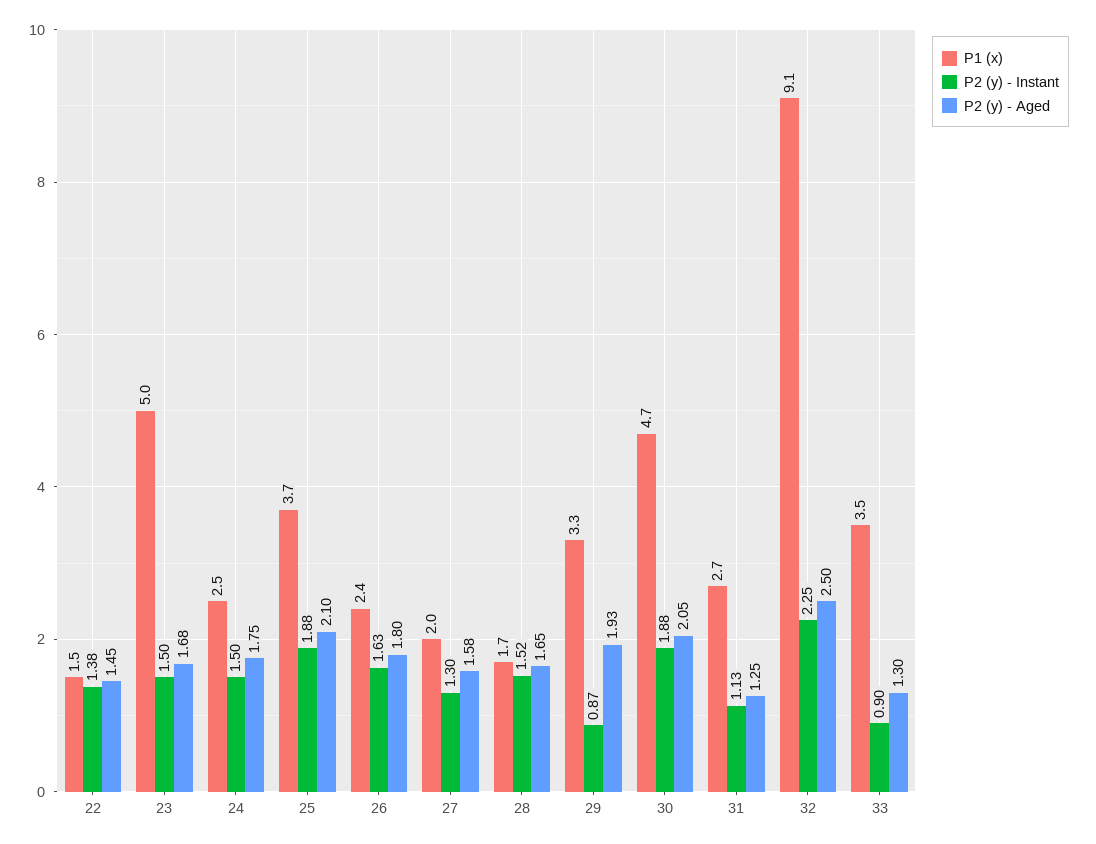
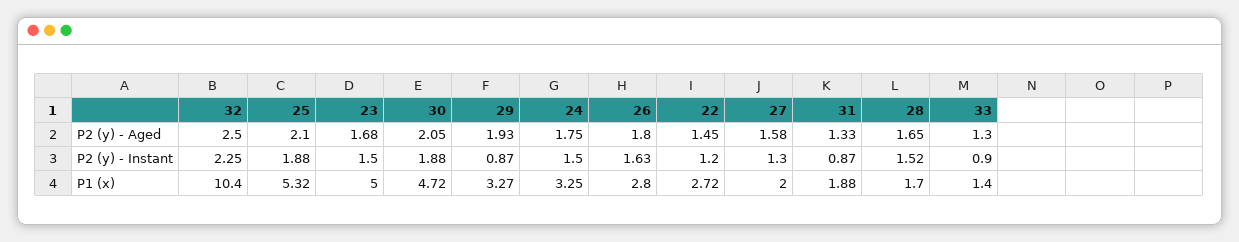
  {
    "P1 (x)": {
-     "22": 1.5,
+     "22": 2.72,
      "23": 5,
-     "24": 2.5,
+     "24": 3.25,
-     "25": 3.7,
+     "25": 5.32,
-     "26": 2.4,
+     "26": 2.8,
      "27": 2,
      "28": 1.7,
      "29": 3.27,
      "30": 4.72,
-     "31": 2.7,
+     "31": 1.88,
-     "32": 9.1,
+     "32": 10.4,
-     "33": 3.5
+     "33": 1.4
    },
    "P2 (y) - Instant": {
-     "22": 1.38,
+     "22": 1.2,
      "23": 1.5,
      "24": 1.5,
      "25": 1.88,
      "26": 1.63,
      "27": 1.3,
      "28": 1.52,
      "29": 0.87,
      "30": 1.88,
-     "31": 1.13,
+     "31": 0.87,
      "32": 2.25,
      "33": 0.9
    },
    "P2 (y) - Aged": {
      "22": 1.45,
      "23": 1.68,
      "24": 1.75,
      "25": 2.1,
      "26": 1.8,
      "27": 1.58,
      "28": 1.65,
      "29": 1.93,
      "30": 2.05,
-     "31": 1.25,
+     "31": 1.33,
      "32": 2.5,
      "33": 1.3
    }
  }

